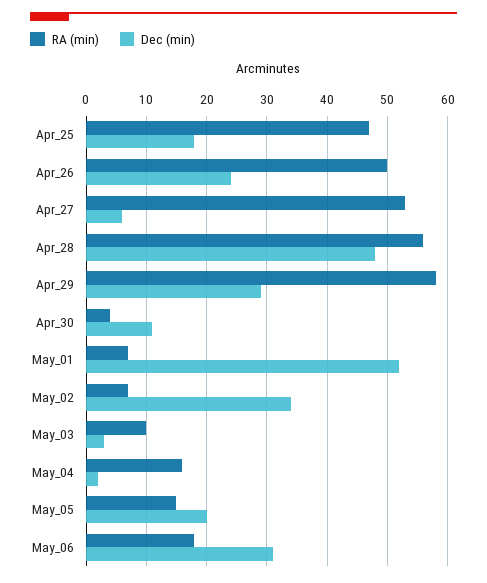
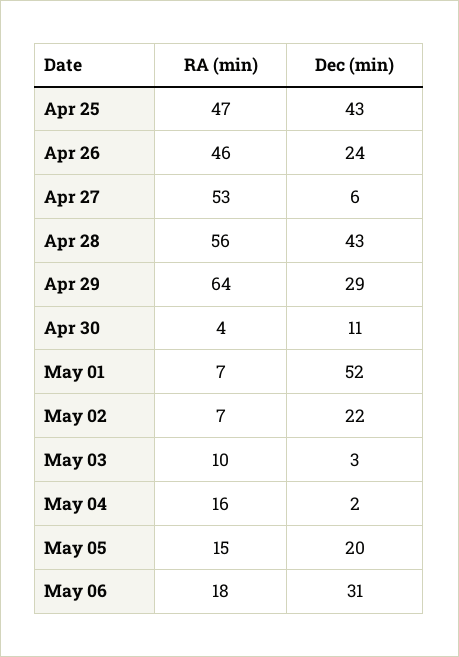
  {
    "RA (min)": {
      "Apr_25": 47,
-     "Apr_26": 50,
+     "Apr_26": 46,
      "Apr_27": 53,
      "Apr_28": 56,
-     "Apr_29": 58,
+     "Apr_29": 64,
      "Apr_30": 4,
      "May_01": 7,
      "May_02": 7,
      "May_03": 10,
      "May_04": 16,
      "May_05": 15,
      "May_06": 18
    },
    "Dec (min)": {
-     "Apr_25": 18,
+     "Apr_25": 43,
      "Apr_26": 24,
      "Apr_27": 6,
-     "Apr_28": 48,
+     "Apr_28": 43,
      "Apr_29": 29,
      "Apr_30": 11,
      "May_01": 52,
-     "May_02": 34,
+     "May_02": 22,
      "May_03": 3,
      "May_04": 2,
      "May_05": 20,
      "May_06": 31
    }
  }

